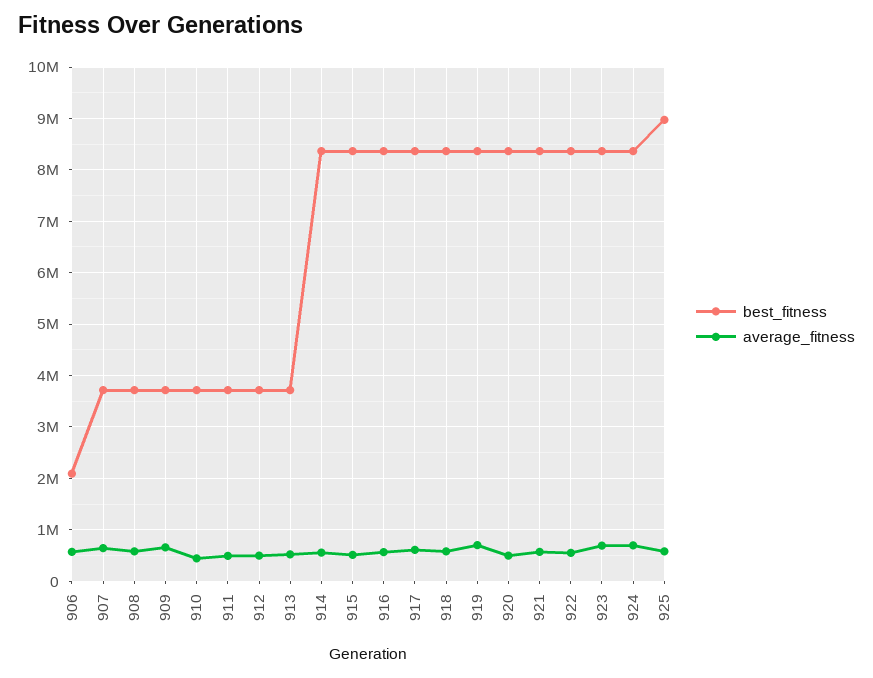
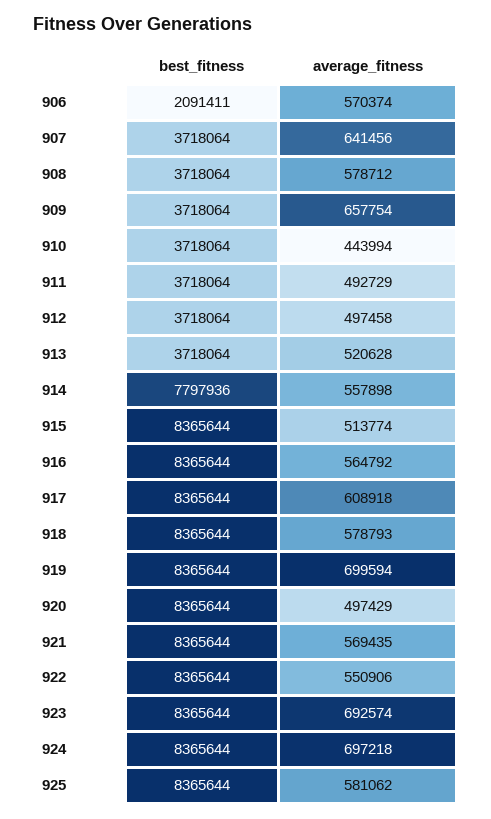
  {
    "best_fitness": {
      "906": 2091411,
      "907": 3718064,
      "908": 3718064,
      "909": 3718064,
      "910": 3718064,
      "911": 3718064,
      "912": 3718064,
      "913": 3718064,
-     "914": 8400000,
+     "914": 7797936,
      "915": 8365644,
      "916": 8365644,
      "917": 8365644,
      "918": 8365644,
      "919": 8365644,
      "920": 8365644,
      "921": 8365644,
      "922": 8365644,
      "923": 8365644,
      "924": 8365644,
-     "925": 9000000
+     "925": 8365644
    },
    "average_fitness": {
      "906": 570374,
      "907": 641456,
      "908": 578712,
      "909": 657754,
      "910": 443994,
      "911": 492729,
      "912": 497458,
      "913": 520628,
      "914": 557898,
      "915": 513774,
      "916": 564792,
      "917": 608918,
      "918": 578793,
      "919": 699594,
      "920": 497429,
      "921": 569435,
      "922": 550906,
      "923": 692574,
      "924": 697218,
      "925": 581062
    }
  }

